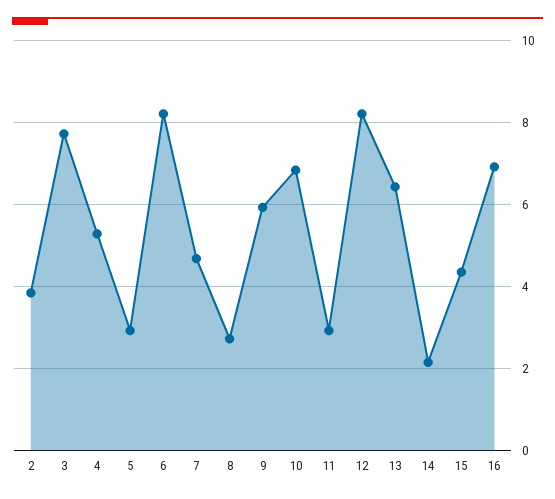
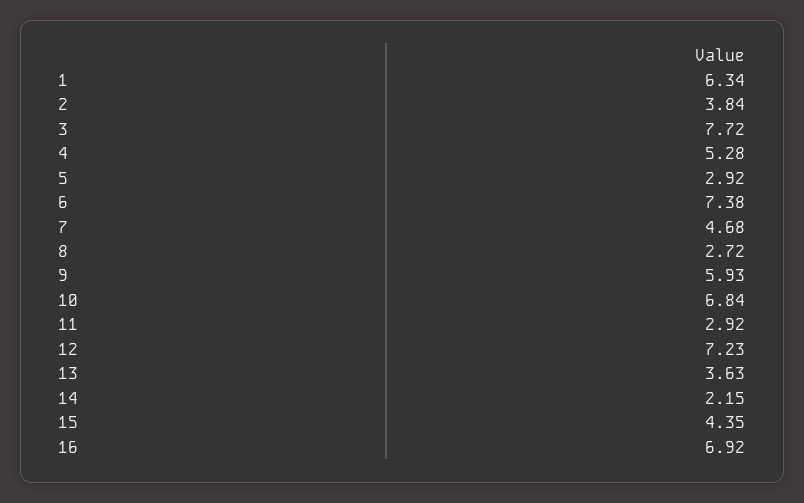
  {
    "2": 3.84,
    "3": 7.72,
    "4": 5.28,
    "5": 2.92,
-   "6": 8.2,
+   "6": 7.38,
    "7": 4.68,
    "8": 2.72,
    "9": 5.93,
    "10": 6.84,
    "11": 2.92,
-   "12": 8.2,
+   "12": 7.23,
-   "13": 6.4,
+   "13": 3.63,
    "14": 2.15,
    "15": 4.35,
-   "16": 6.92
+   "16": 6.92,
+   "1": 6.34
  }

